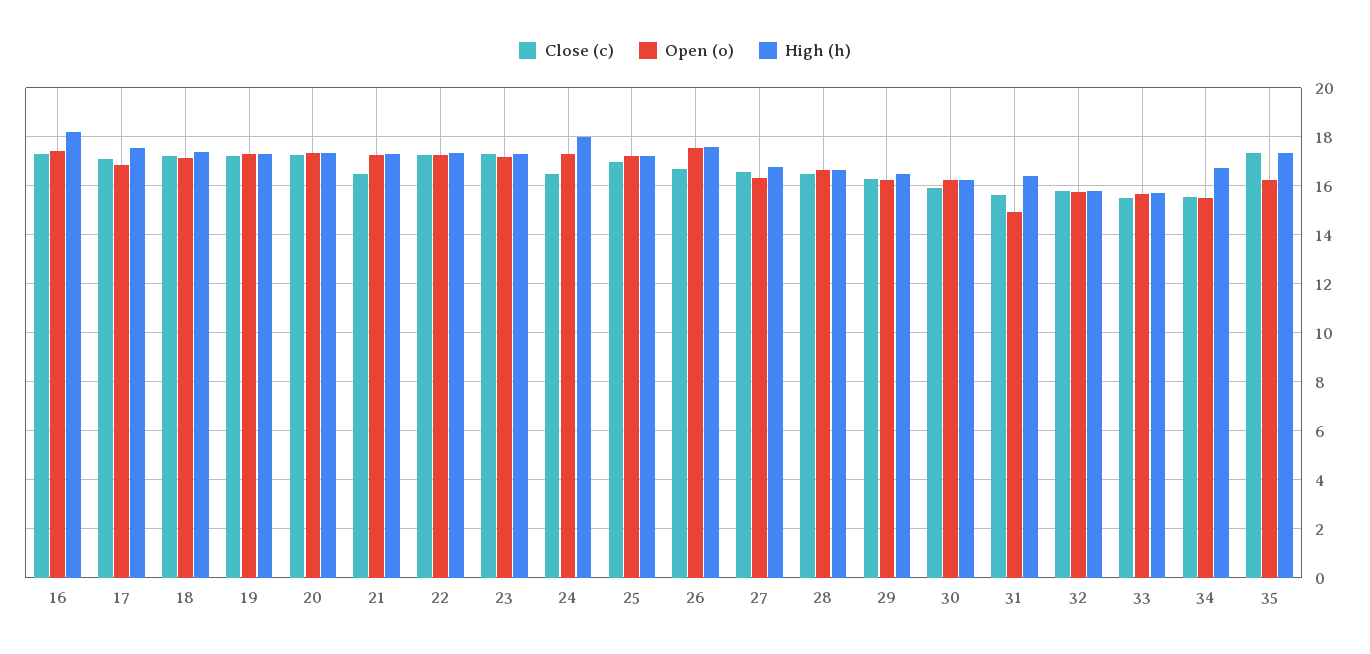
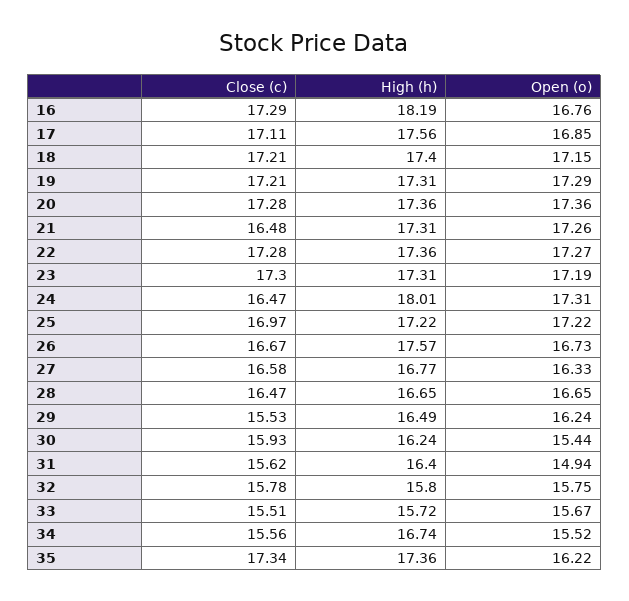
  {
    "Close (c)": {
      "16": 17.29,
      "17": 17.11,
      "18": 17.21,
      "19": 17.21,
      "20": 17.28,
      "21": 16.48,
      "22": 17.28,
      "23": 17.3,
      "24": 16.47,
      "25": 16.97,
      "26": 16.67,
      "27": 16.58,
      "28": 16.47,
-     "29": 16.25,
+     "29": 15.53,
      "30": 15.93,
      "31": 15.62,
      "32": 15.78,
      "33": 15.51,
      "34": 15.56,
      "35": 17.34
    },
    "Open (o)": {
-     "16": 17.5,
+     "16": 16.76,
      "17": 16.85,
      "18": 17.15,
      "19": 17.29,
      "20": 17.36,
      "21": 17.26,
      "22": 17.27,
      "23": 17.19,
      "24": 17.31,
      "25": 17.22,
-     "26": 17.5,
+     "26": 16.73,
      "27": 16.33,
      "28": 16.65,
      "29": 16.24,
-     "30": 16.25,
+     "30": 15.44,
      "31": 14.94,
      "32": 15.75,
      "33": 15.67,
      "34": 15.52,
      "35": 16.22
    },
    "High (h)": {
      "16": 18.19,
      "17": 17.56,
      "18": 17.4,
      "19": 17.31,
      "20": 17.36,
      "21": 17.31,
      "22": 17.36,
      "23": 17.31,
      "24": 18.01,
      "25": 17.22,
      "26": 17.57,
      "27": 16.77,
      "28": 16.65,
      "29": 16.49,
      "30": 16.24,
      "31": 16.4,
      "32": 15.8,
      "33": 15.72,
      "34": 16.74,
      "35": 17.36
    }
  }

